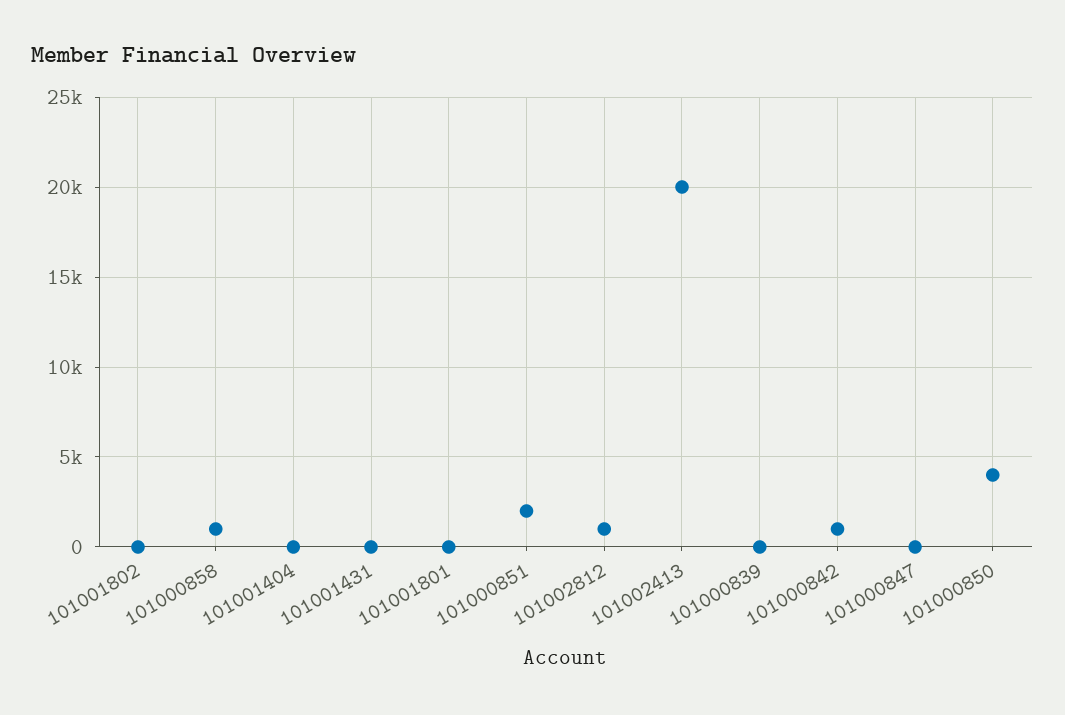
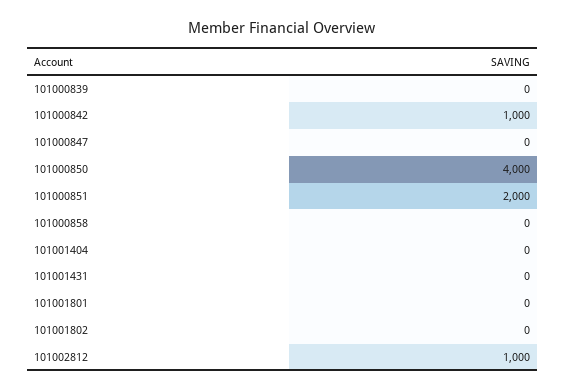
  {
    "101001802": 0,
-   "101000858": 1000,
+   "101000858": 0,
    "101001404": 0,
    "101001431": 0,
    "101001801": 0,
    "101000851": 2000,
    "101002812": 1000,
-   "101002413": 20000,
    "101000839": 0,
    "101000842": 1000,
    "101000847": 0,
    "101000850": 4000
  }

